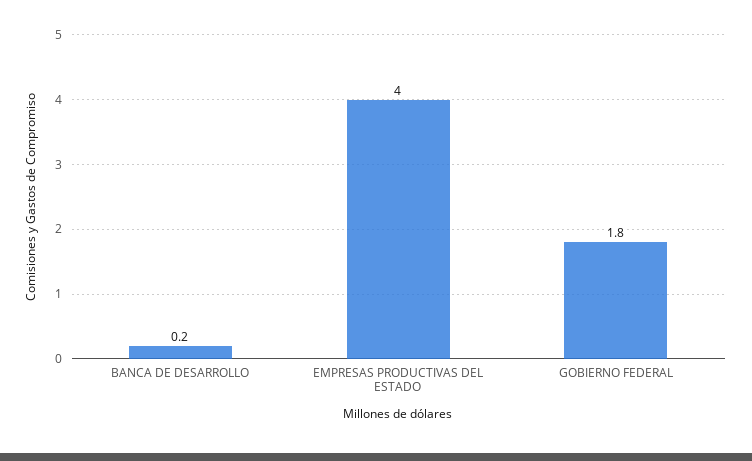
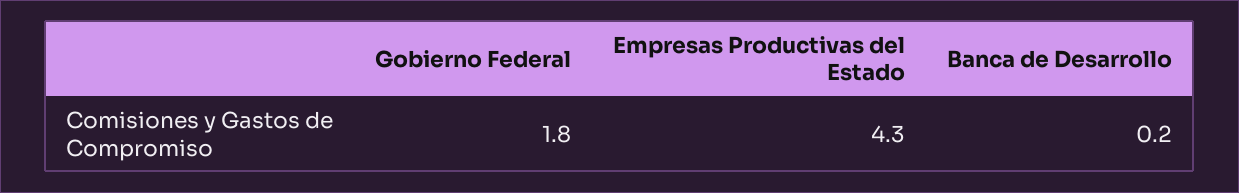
  {
    "BANCA DE DESARROLLO": 0.2,
-   "EMPRESAS PRODUCTIVAS DEL ESTADO": 4,
+   "EMPRESAS PRODUCTIVAS DEL ESTADO": 4.3,
    "GOBIERNO FEDERAL": 1.8
  }

